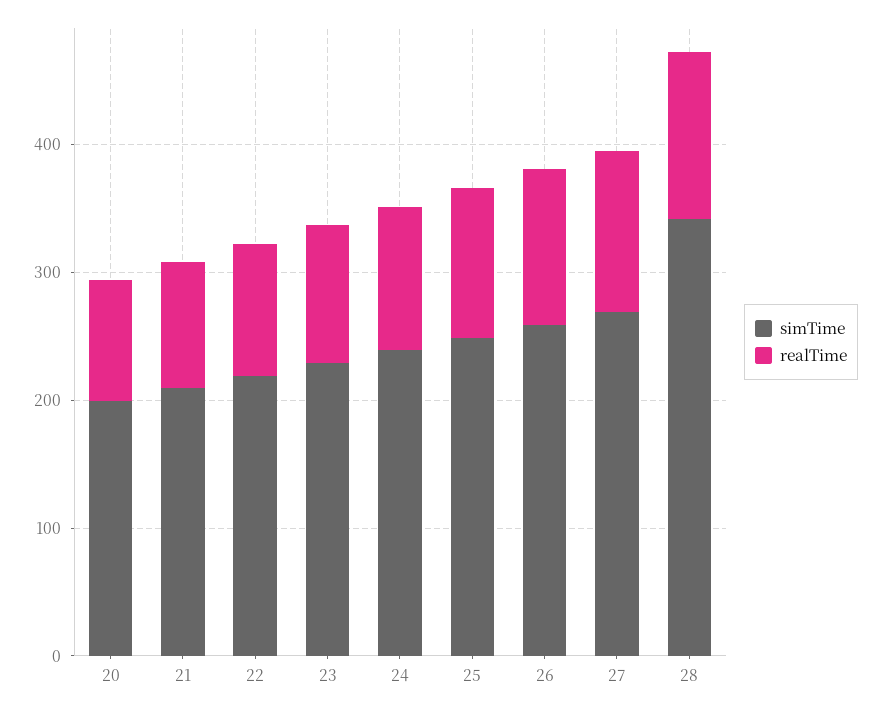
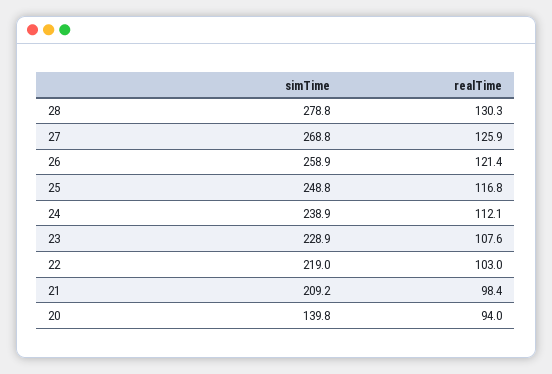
  {
    "simTime": {
-     "20": 200,
+     "20": 139.8,
      "21": 209.2,
      "22": 219,
      "23": 228.9,
      "24": 238.9,
      "25": 248.8,
      "26": 258.9,
      "27": 268.8,
-     "28": 340
+     "28": 278.8
    },
    "realTime": {
      "20": 94,
      "21": 98.4,
      "22": 103,
      "23": 107.6,
      "24": 112.1,
      "25": 116.8,
      "26": 121.4,
      "27": 125.9,
      "28": 130.3
    }
  }

